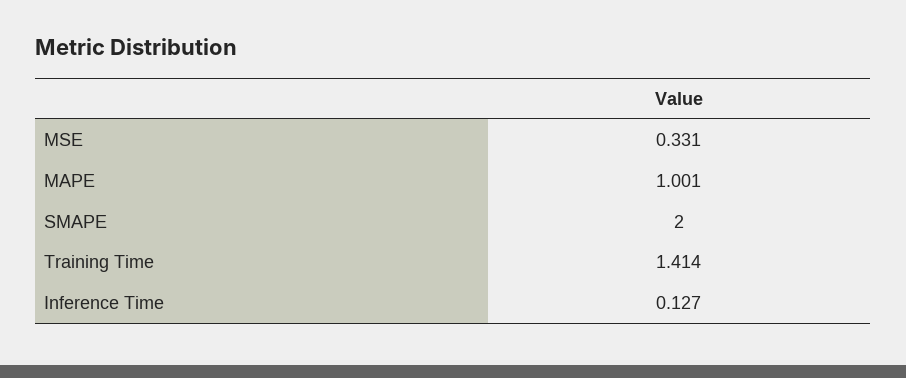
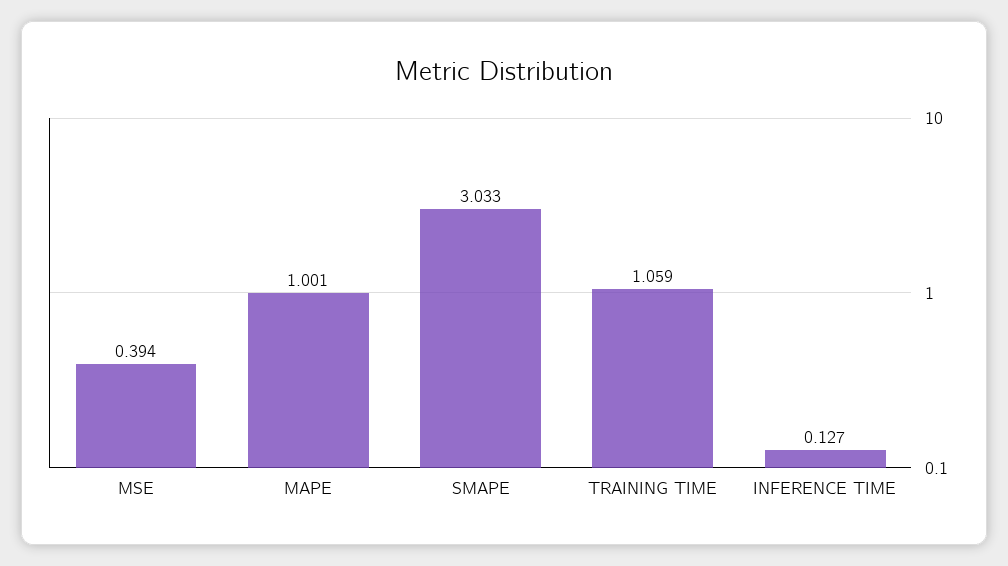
  {
-   "MSE": 0.331,
+   "MSE": 0.394,
    "MAPE": 1.001,
-   "SMAPE": 2,
+   "SMAPE": 3.033,
-   "Training Time": 1.414,
+   "Training Time": 1.059,
    "Inference Time": 0.127
  }

